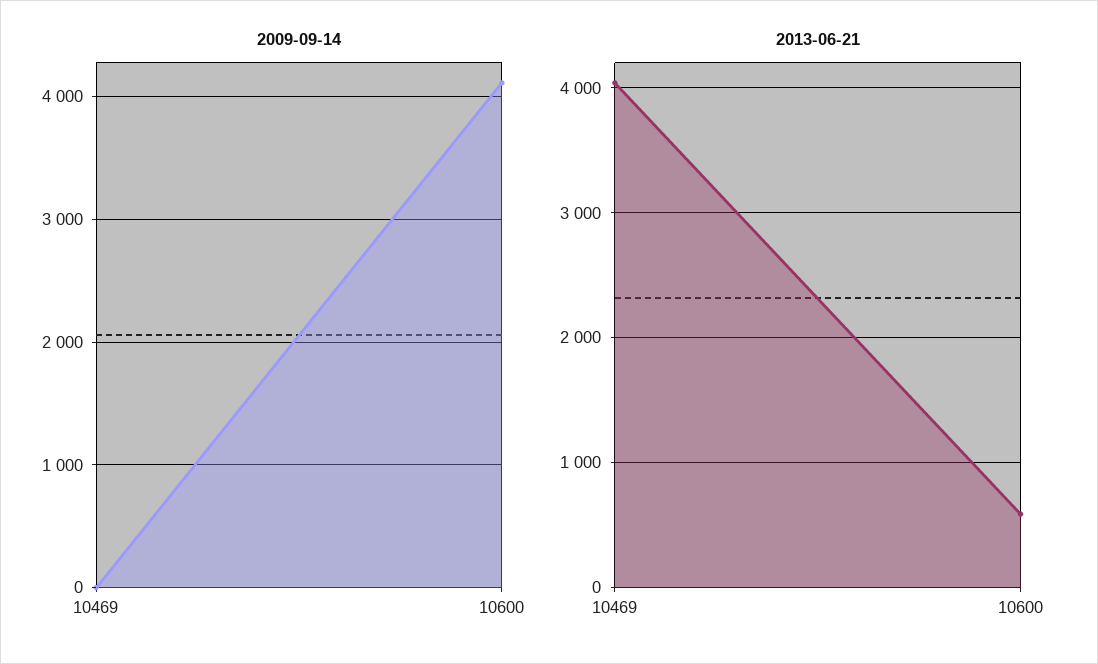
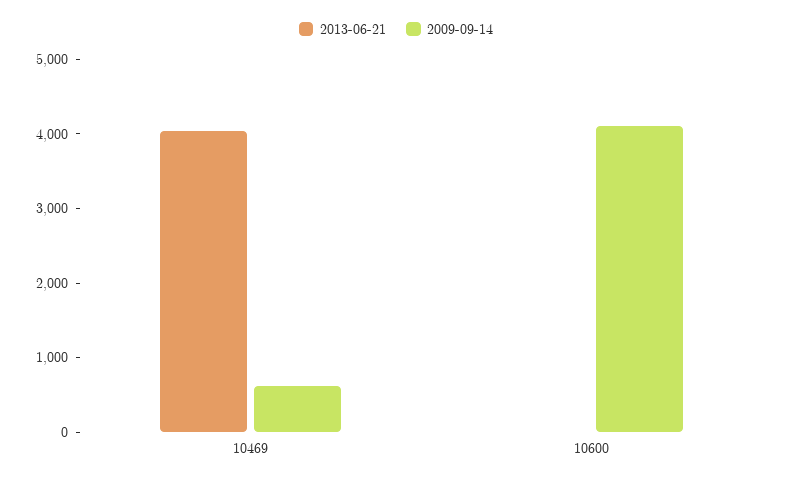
  {
    "2009-09-14": {
-     "10469": 0,
+     "10469": 600,
      "10600": 4100
    },
    "2013-06-21": {
      "10469": 4000,
-     "10600": 600
+     "10600": 0
    }
  }

